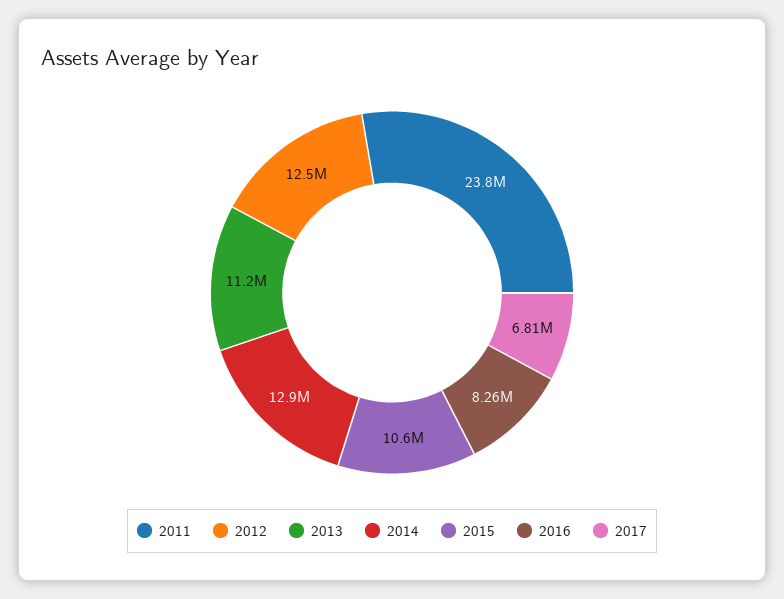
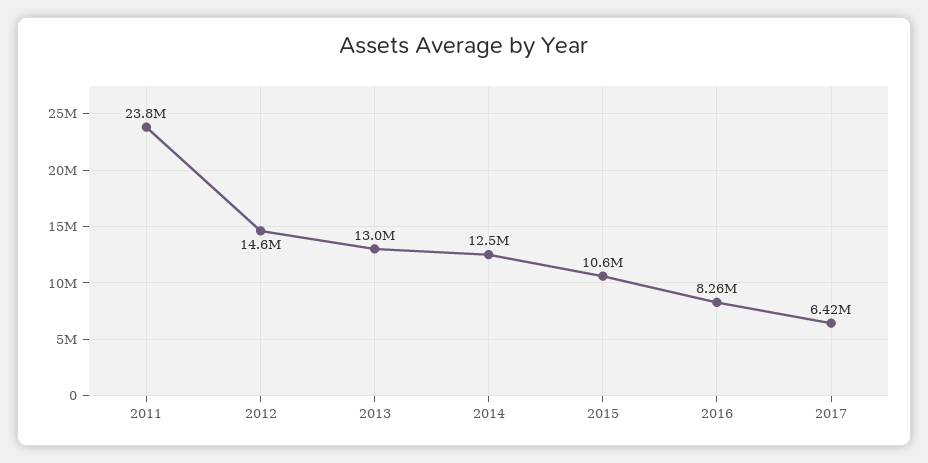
  {
    "2011": 23800000,
-   "2012": 12500000,
+   "2012": 14600000,
-   "2013": 11200000,
+   "2013": 13000000,
-   "2014": 12900000,
+   "2014": 12500000,
    "2015": 10600000,
    "2016": 8260000,
-   "2017": 6810000
+   "2017": 6420000
  }

